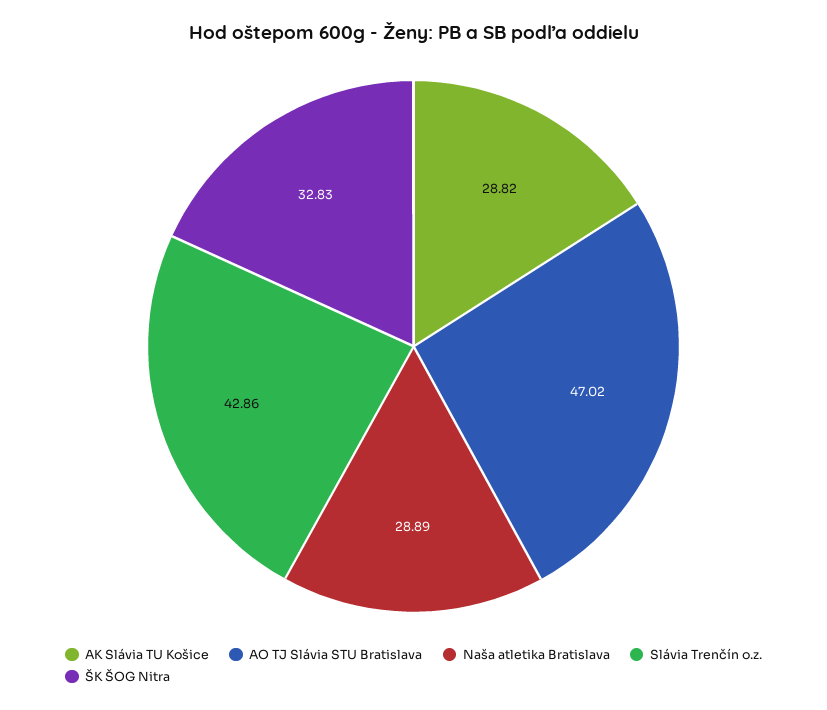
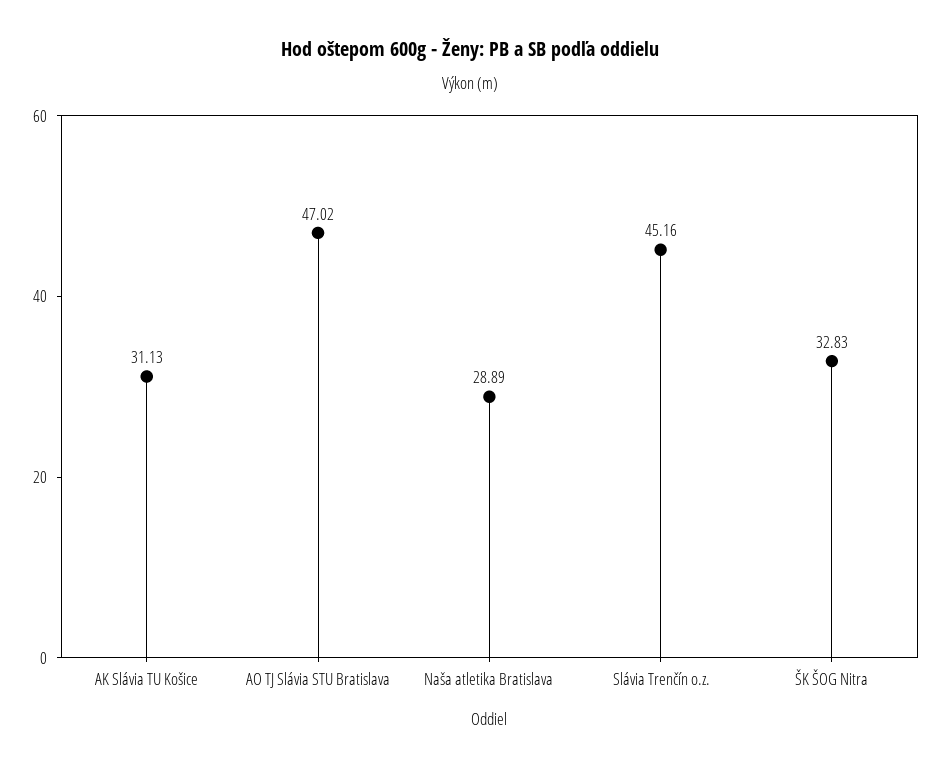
  {
-   "AK Slávia TU Košice": 28.82,
+   "AK Slávia TU Košice": 31.13,
    "AO TJ Slávia STU Bratislava": 47.02,
    "Naša atletika Bratislava": 28.89,
-   "Slávia Trenčín o.z.": 42.86,
+   "Slávia Trenčín o.z.": 45.16,
    "ŠK ŠOG Nitra": 32.83
  }

